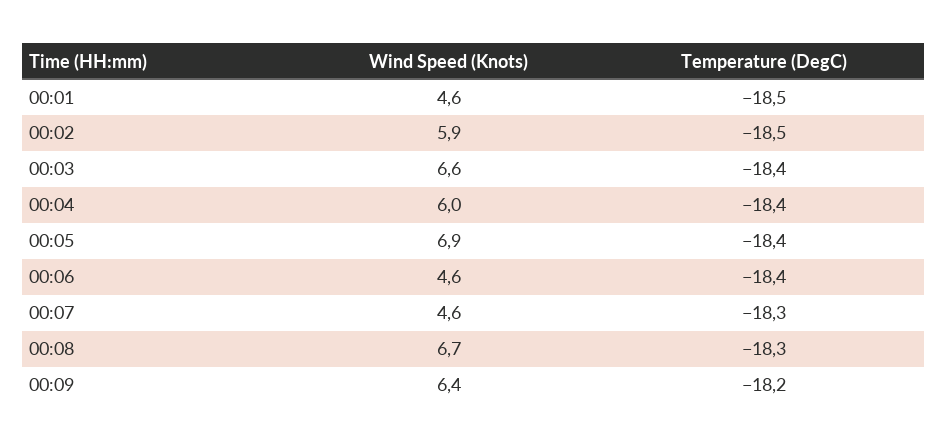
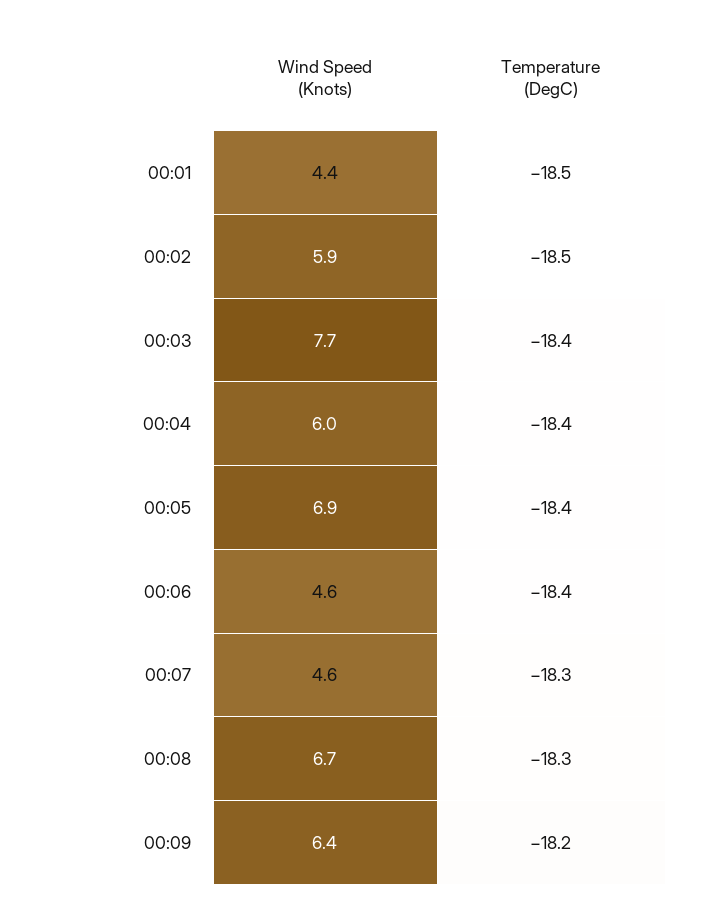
  {
    "Wind Speed (Knots)": {
-     "00:01": 4.6,
+     "00:01": 4.4,
      "00:02": 5.9,
-     "00:03": 6.6,
+     "00:03": 7.7,
      "00:04": 6,
      "00:05": 6.9,
      "00:06": 4.6,
      "00:07": 4.6,
      "00:08": 6.7,
      "00:09": 6.4
    },
    "Temperature (DegC)": {
      "00:01": -18.5,
      "00:02": -18.5,
      "00:03": -18.4,
      "00:04": -18.4,
      "00:05": -18.4,
      "00:06": -18.4,
      "00:07": -18.3,
      "00:08": -18.3,
      "00:09": -18.2
    }
  }

